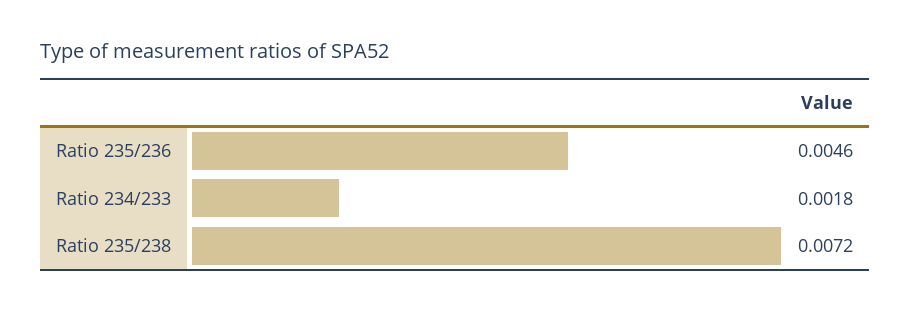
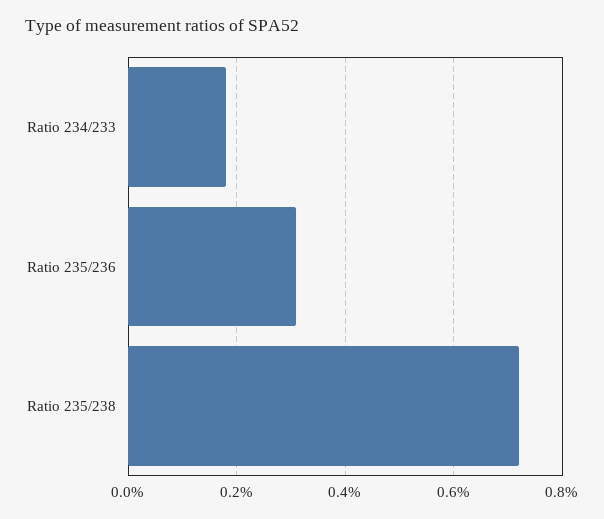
  {
-   "Ratio 235/236": 0.0046,
+   "Ratio 235/236": 0.003,
    "Ratio 234/233": 0.0018,
    "Ratio 235/238": 0.0072
  }

